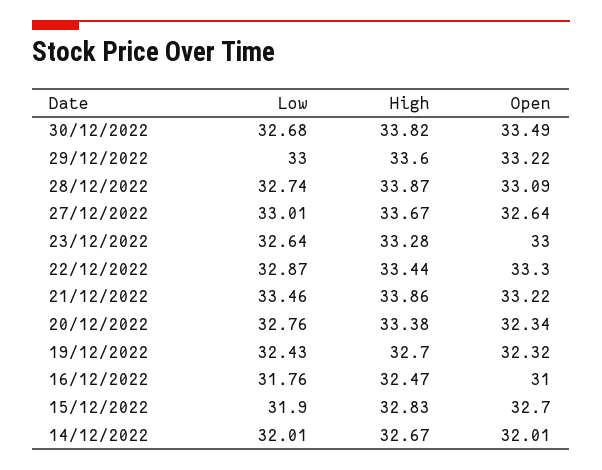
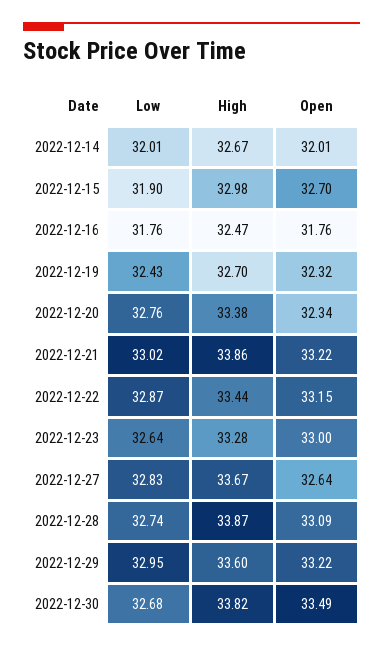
  {
    "Low": {
      "30/12/2022": 32.68,
-     "29/12/2022": 33,
+     "29/12/2022": 32.95,
      "28/12/2022": 32.74,
-     "27/12/2022": 33.01,
+     "27/12/2022": 32.83,
      "23/12/2022": 32.64,
      "22/12/2022": 32.87,
-     "21/12/2022": 33.46,
+     "21/12/2022": 33.02,
      "20/12/2022": 32.76,
      "19/12/2022": 32.43,
      "16/12/2022": 31.76,
      "15/12/2022": 31.9,
      "14/12/2022": 32.01
    },
    "High": {
      "30/12/2022": 33.82,
      "29/12/2022": 33.6,
      "28/12/2022": 33.87,
      "27/12/2022": 33.67,
      "23/12/2022": 33.28,
      "22/12/2022": 33.44,
      "21/12/2022": 33.86,
      "20/12/2022": 33.38,
      "19/12/2022": 32.7,
      "16/12/2022": 32.47,
-     "15/12/2022": 32.83,
+     "15/12/2022": 32.98,
      "14/12/2022": 32.67
    },
    "Open": {
      "30/12/2022": 33.49,
      "29/12/2022": 33.22,
      "28/12/2022": 33.09,
      "27/12/2022": 32.64,
      "23/12/2022": 33,
-     "22/12/2022": 33.3,
+     "22/12/2022": 33.15,
      "21/12/2022": 33.22,
      "20/12/2022": 32.34,
      "19/12/2022": 32.32,
-     "16/12/2022": 31,
+     "16/12/2022": 31.76,
      "15/12/2022": 32.7,
      "14/12/2022": 32.01
    }
  }

